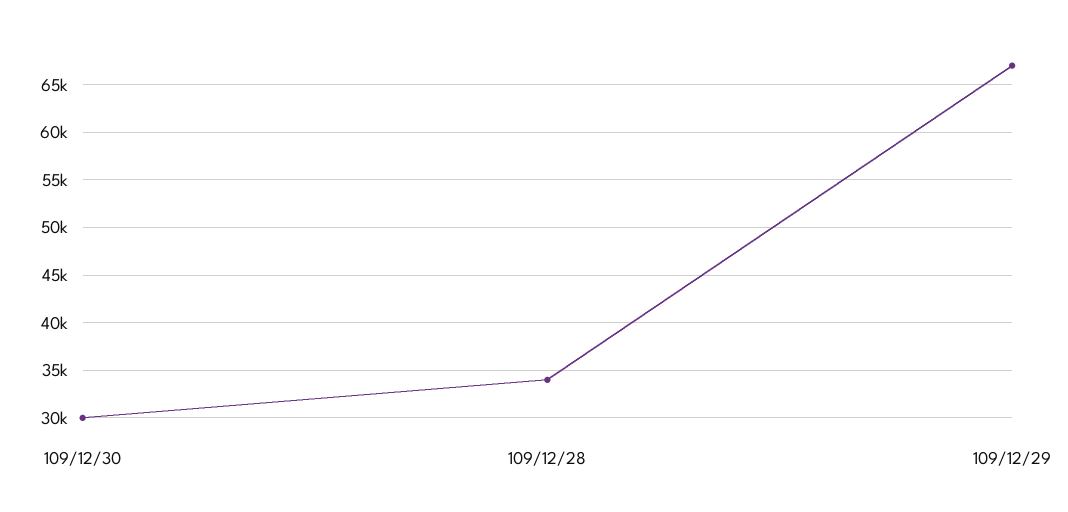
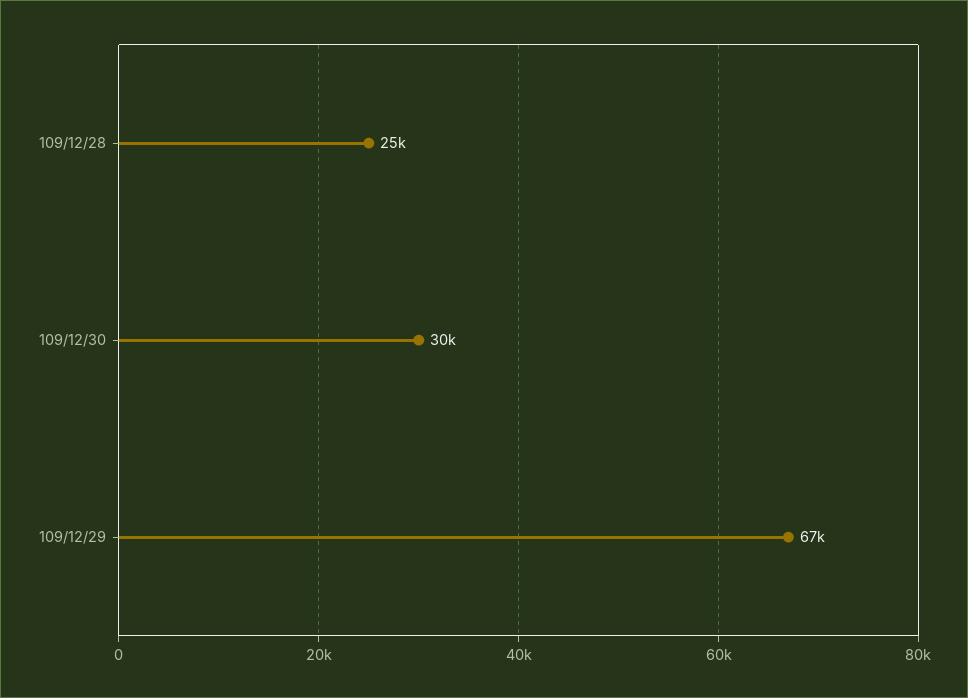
  {
    "109/12/30": 30000,
-   "109/12/28": 34000,
+   "109/12/28": 25000,
    "109/12/29": 67000
  }

